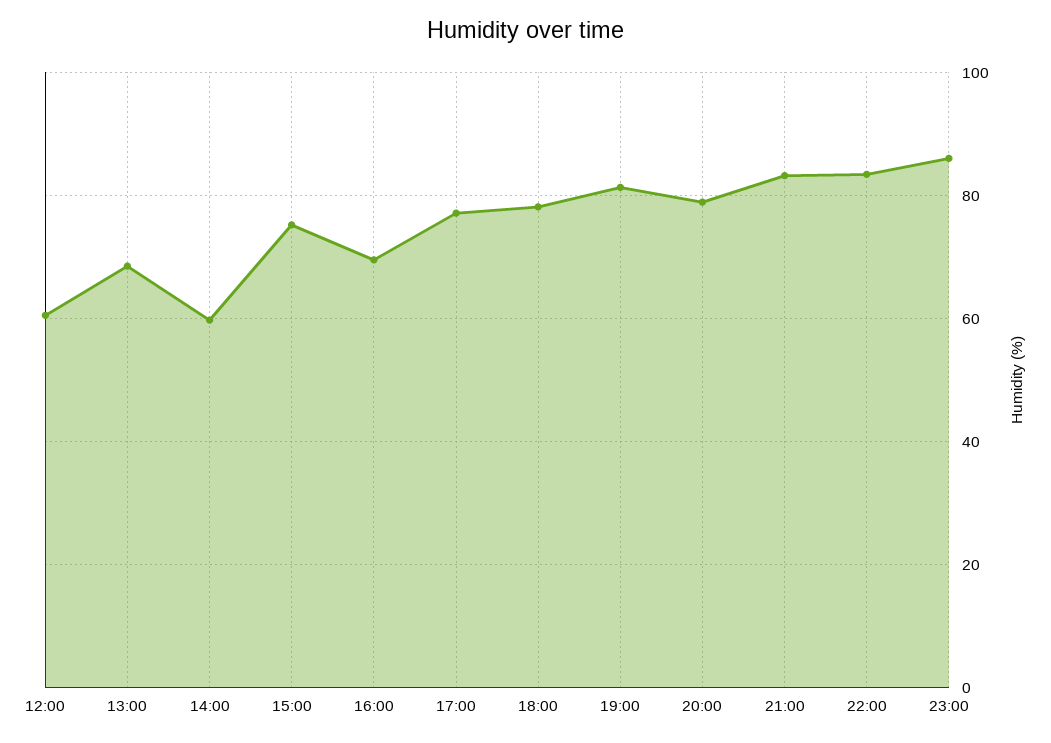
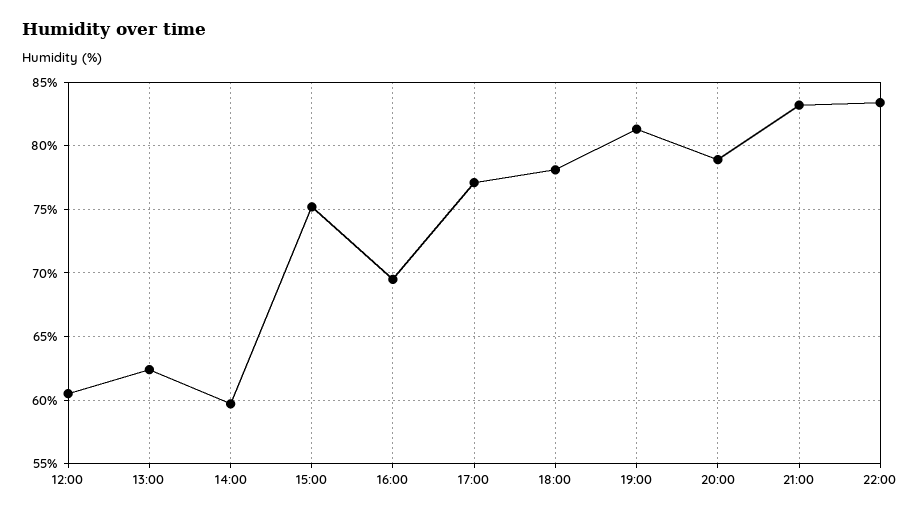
  {
    "12:00": 60.5,
-   "13:00": 68,
+   "13:00": 62.5,
    "14:00": 59.5,
    "15:00": 75,
    "16:00": 69.5,
    "17:00": 77,
    "18:00": 78,
    "19:00": 81.5,
    "20:00": 79,
    "21:00": 83,
-   "22:00": 83.5,
+   "22:00": 83.5
-   "23:00": 86
  }

